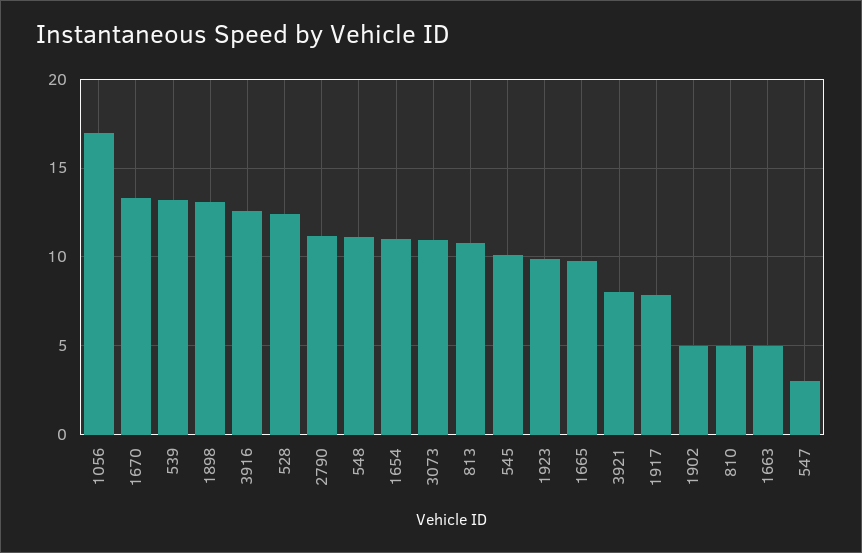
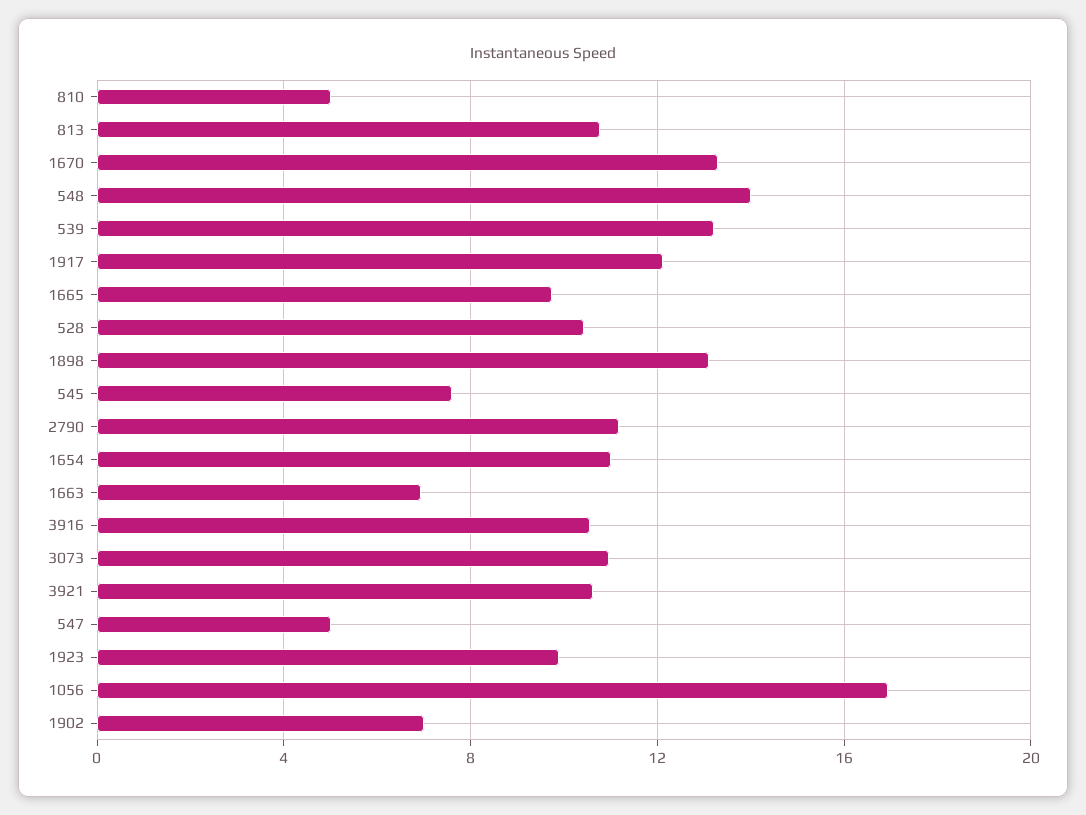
  {
    "1056": 17,
    "1670": 13.5,
    "539": 13,
    "1898": 13,
-   "3916": 12.5,
+   "3916": 10.5,
-   "528": 12.5,
+   "528": 10.5,
    "2790": 11,
-   "548": 11,
+   "548": 14,
    "1654": 11,
    "3073": 11,
    "813": 11,
-   "545": 10,
+   "545": 7.5,
    "1923": 10,
    "1665": 10,
-   "3921": 8,
+   "3921": 10.5,
-   "1917": 8,
+   "1917": 12,
-   "1902": 5,
+   "1902": 7,
    "810": 5,
-   "1663": 5,
+   "1663": 7,
-   "547": 3
+   "547": 5
  }

